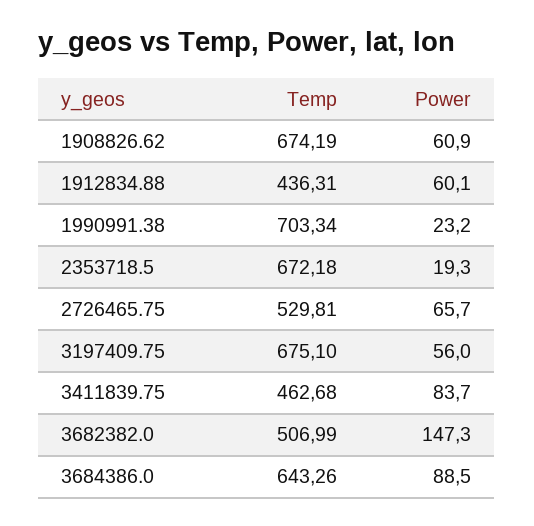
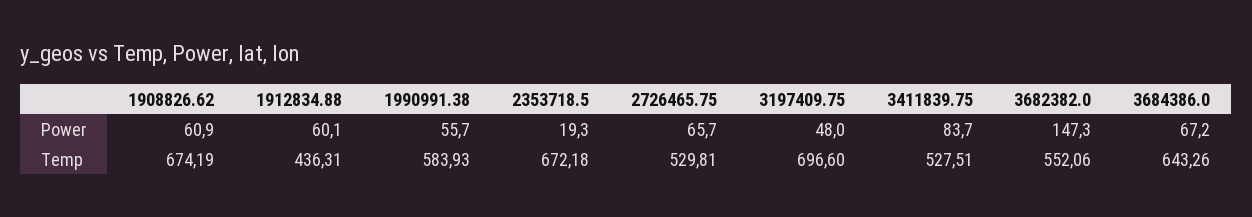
  {
    "Temp": {
      "1908826.62": 674.19,
      "1912834.88": 436.31,
-     "1990991.38": 703.34,
+     "1990991.38": 583.93,
      "2353718.5": 672.18,
      "2726465.75": 529.81,
-     "3197409.75": 675.1,
+     "3197409.75": 696.6,
-     "3411839.75": 462.68,
+     "3411839.75": 527.51,
-     "3682382.0": 506.99,
+     "3682382.0": 552.06,
      "3684386.0": 643.26
    },
    "Power": {
      "1908826.62": 60.9,
      "1912834.88": 60.1,
-     "1990991.38": 23.2,
+     "1990991.38": 55.7,
      "2353718.5": 19.3,
      "2726465.75": 65.7,
-     "3197409.75": 56,
+     "3197409.75": 48,
      "3411839.75": 83.7,
      "3682382.0": 147.3,
-     "3684386.0": 88.5
+     "3684386.0": 67.2
    }
  }

